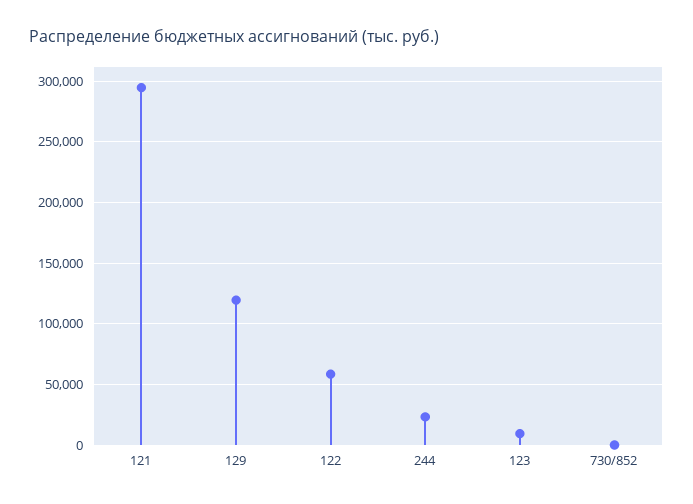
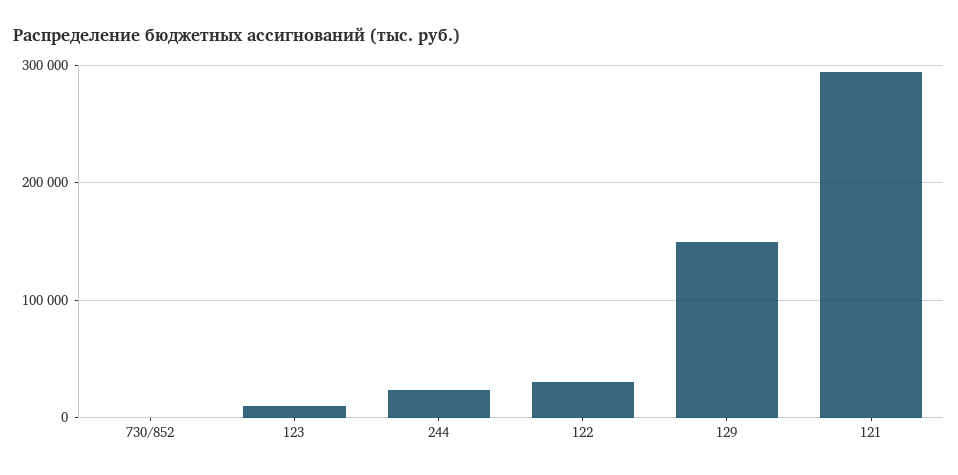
  {
    "121": 295000,
-   "129": 120000,
+   "129": 150000,
-   "122": 60000,
+   "122": 30000,
    "244": 25000,
    "123": 10000,
    "730/852": 0
  }

